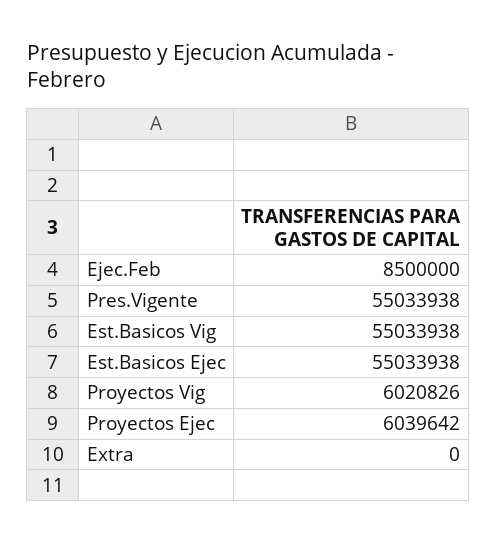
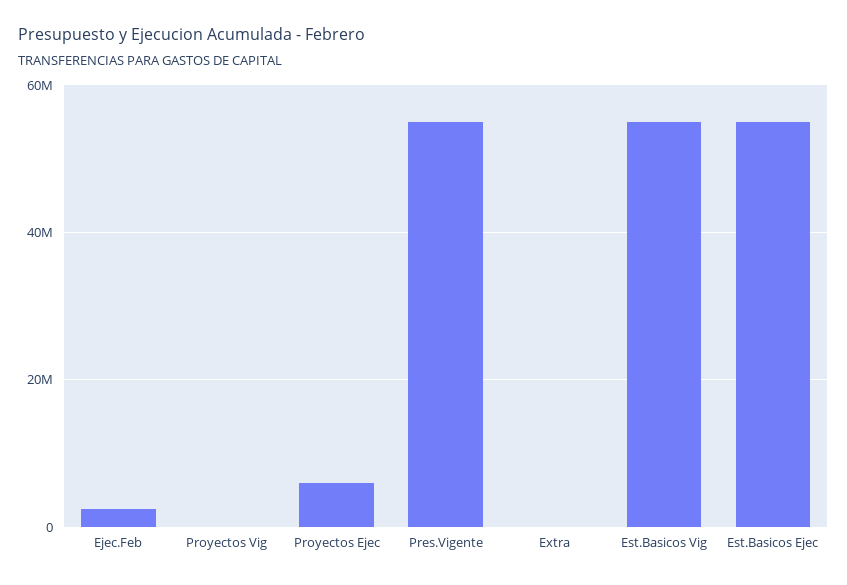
  {
-   "Ejec.Feb": 8500000,
+   "Ejec.Feb": 2000000,
    "Pres.Vigente": 55033938,
    "Est.Basicos Vig": 55033938,
    "Est.Basicos Ejec": 55033938,
-   "Proyectos Vig": 6020826,
+   "Proyectos Vig": 0,
    "Proyectos Ejec": 6039642,
    "Extra": 0
  }

